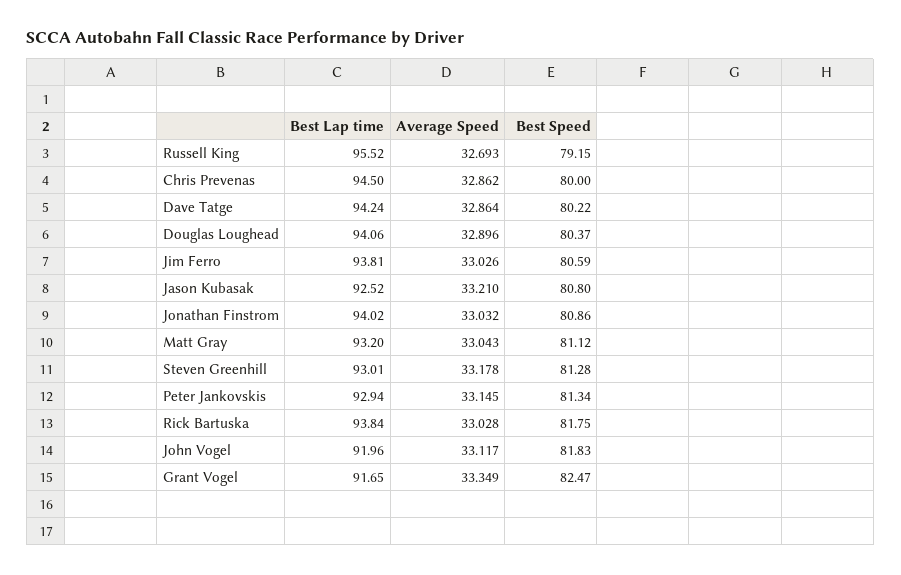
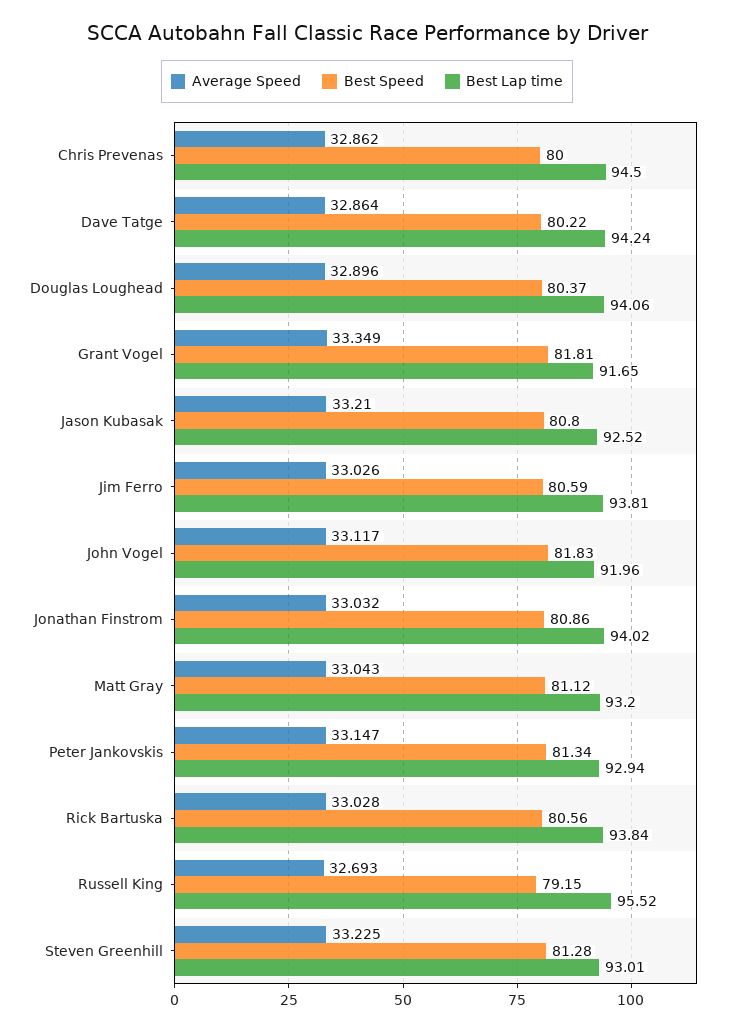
  {
    "Best Lap time": {
      "Russell King": 95.52,
      "Chris Prevenas": 94.5,
      "Dave Tatge": 94.24,
      "Douglas Loughead": 94.06,
      "Jim Ferro": 93.81,
      "Jason Kubasak": 92.52,
      "Jonathan Finstrom": 94.02,
      "Matt Gray": 93.2,
      "Steven Greenhill": 93.01,
      "Peter Jankovskis": 92.94,
      "Rick Bartuska": 93.84,
      "John Vogel": 91.96,
      "Grant Vogel": 91.65
    },
    "Average Speed": {
      "Russell King": 32.693,
      "Chris Prevenas": 32.862,
      "Dave Tatge": 32.864,
      "Douglas Loughead": 32.896,
      "Jim Ferro": 33.026,
      "Jason Kubasak": 33.21,
      "Jonathan Finstrom": 33.032,
      "Matt Gray": 33.043,
-     "Steven Greenhill": 33.178,
+     "Steven Greenhill": 33.225,
-     "Peter Jankovskis": 33.145,
+     "Peter Jankovskis": 33.147,
      "Rick Bartuska": 33.028,
      "John Vogel": 33.117,
      "Grant Vogel": 33.349
    },
    "Best Speed": {
      "Russell King": 79.15,
      "Chris Prevenas": 80,
      "Dave Tatge": 80.22,
      "Douglas Loughead": 80.37,
      "Jim Ferro": 80.59,
      "Jason Kubasak": 80.8,
      "Jonathan Finstrom": 80.86,
      "Matt Gray": 81.12,
      "Steven Greenhill": 81.28,
      "Peter Jankovskis": 81.34,
-     "Rick Bartuska": 81.75,
+     "Rick Bartuska": 80.56,
      "John Vogel": 81.83,
-     "Grant Vogel": 82.47
+     "Grant Vogel": 81.81
    }
  }

